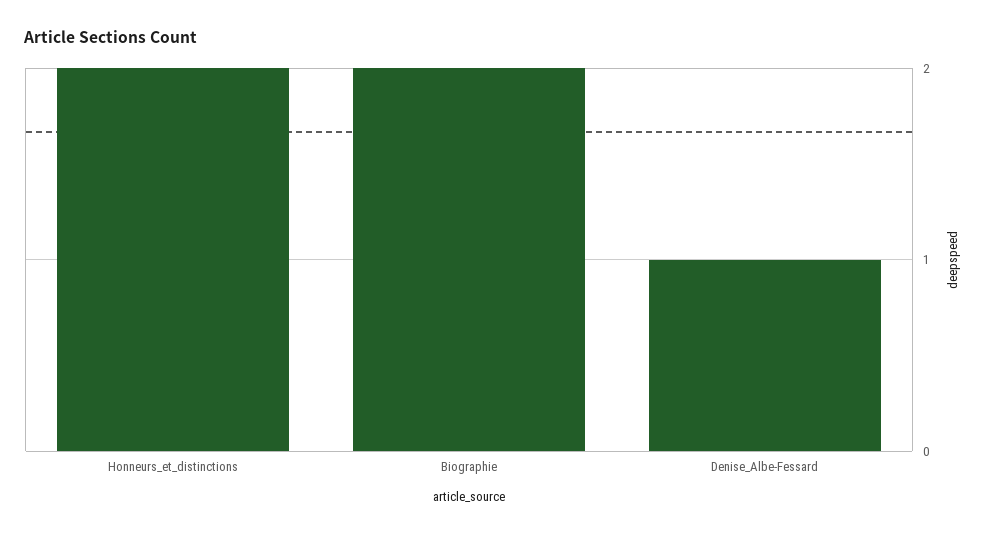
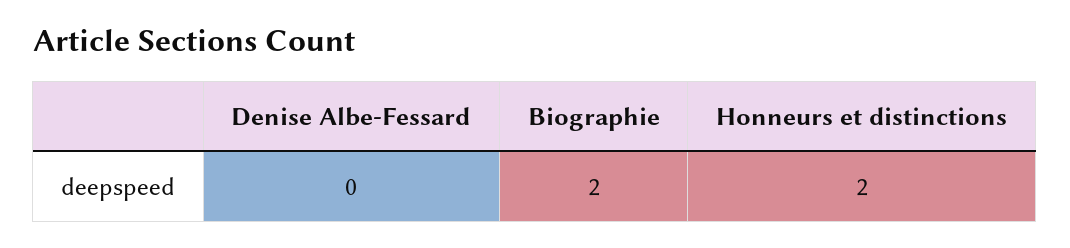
  {
    "Honneurs_et_distinctions": 2,
    "Biographie": 2,
-   "Denise_Albe-Fessard": 1
+   "Denise_Albe-Fessard": 0
  }

